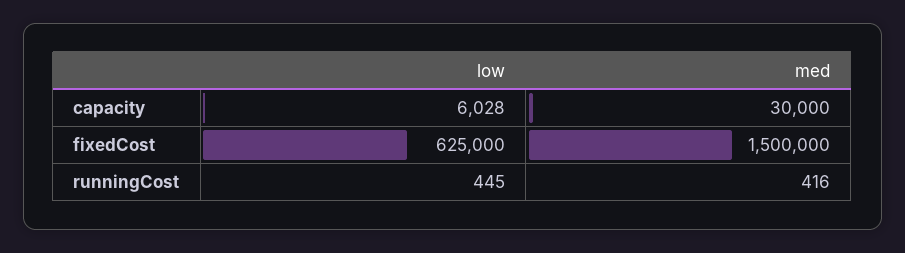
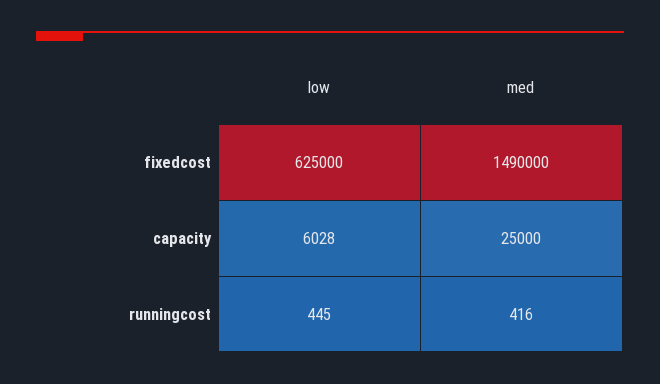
  {
    "low": {
      "capacity": 6028,
      "fixedCost": 625000,
      "runningCost": 445
    },
    "med": {
-     "capacity": 30000,
+     "capacity": 25000,
-     "fixedCost": 1500000,
+     "fixedCost": 1490000,
      "runningCost": 416
    }
  }

